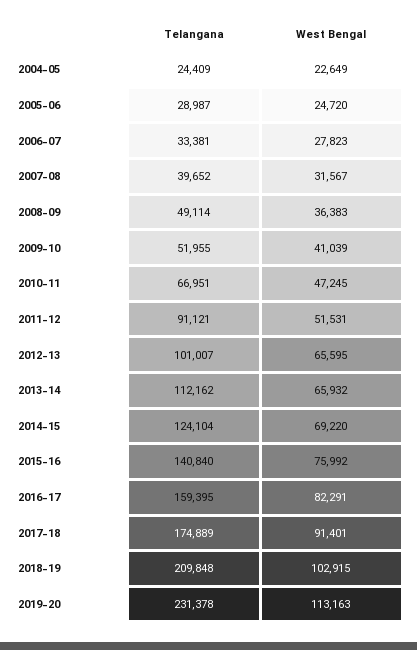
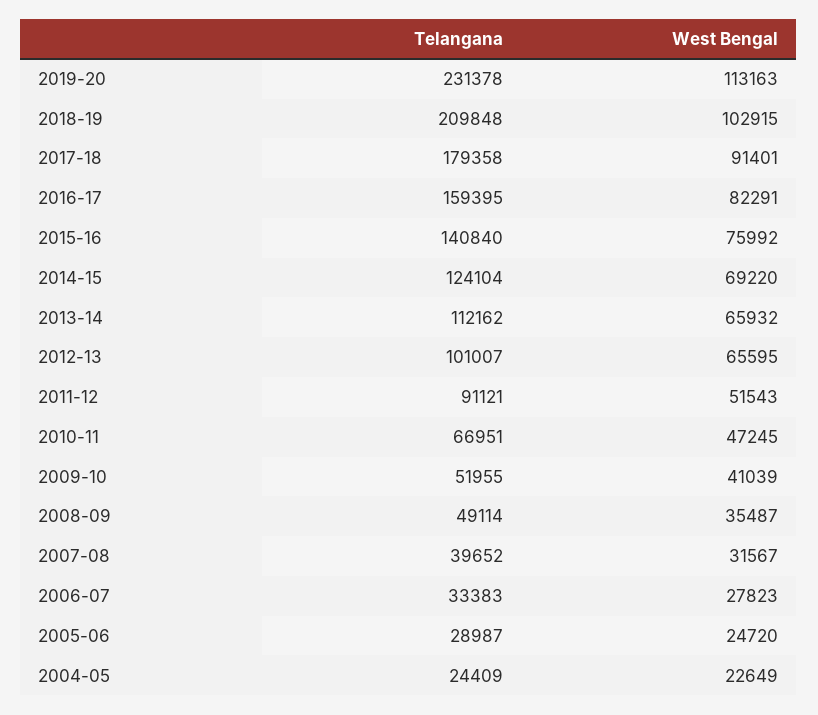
  {
    "Telangana": {
      "2004-05": 24409,
      "2005-06": 28987,
-     "2006-07": 33381,
+     "2006-07": 33383,
      "2007-08": 39652,
      "2008-09": 49114,
      "2009-10": 51955,
      "2010-11": 66951,
      "2011-12": 91121,
      "2012-13": 101007,
      "2013-14": 112162,
      "2014-15": 124104,
      "2015-16": 140840,
      "2016-17": 159395,
-     "2017-18": 174889,
+     "2017-18": 179358,
      "2018-19": 209848,
      "2019-20": 231378
    },
    "West Bengal": {
      "2004-05": 22649,
      "2005-06": 24720,
      "2006-07": 27823,
      "2007-08": 31567,
-     "2008-09": 36383,
+     "2008-09": 35487,
      "2009-10": 41039,
      "2010-11": 47245,
-     "2011-12": 51531,
+     "2011-12": 51543,
      "2012-13": 65595,
      "2013-14": 65932,
      "2014-15": 69220,
      "2015-16": 75992,
      "2016-17": 82291,
      "2017-18": 91401,
      "2018-19": 102915,
      "2019-20": 113163
    }
  }

